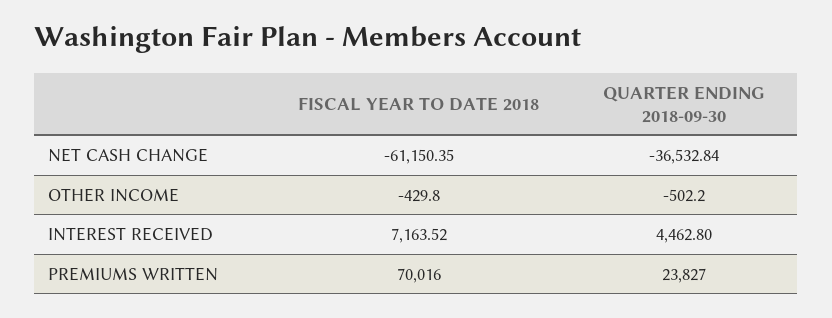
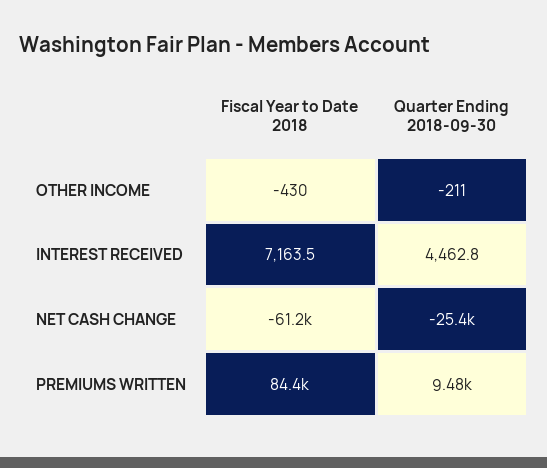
  {
    "FISCAL YEAR TO DATE 2018": {
      "NET CASH CHANGE": -61150.35,
      "OTHER INCOME": -429.8,
      "INTEREST RECEIVED": 7163.52,
-     "PREMIUMS WRITTEN": 70016
+     "PREMIUMS WRITTEN": 84400
    },
    "QUARTER ENDING 2018-09-30": {
-     "NET CASH CHANGE": -36532.84,
+     "NET CASH CHANGE": -25400,
-     "OTHER INCOME": -502.2,
+     "OTHER INCOME": -211,
      "INTEREST RECEIVED": 4462.8,
-     "PREMIUMS WRITTEN": 23827
+     "PREMIUMS WRITTEN": 9480
    }
  }

